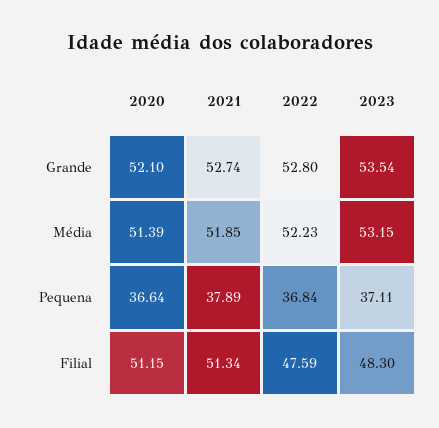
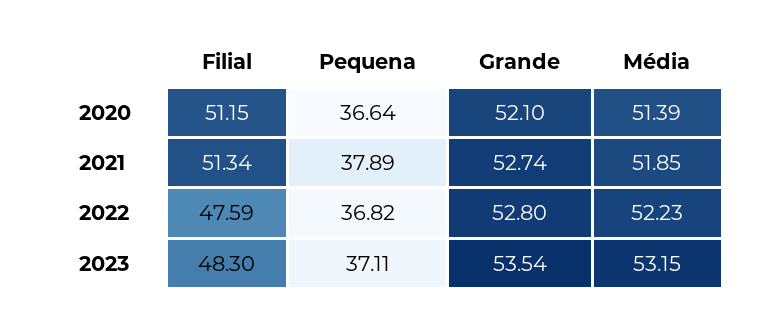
  {
    "2020": {
      "Grande": 52.1,
      "Média": 51.39,
      "Pequena": 36.64,
      "Filial": 51.15
    },
    "2021": {
      "Grande": 52.74,
      "Média": 51.85,
      "Pequena": 37.89,
      "Filial": 51.34
    },
    "2022": {
      "Grande": 52.8,
      "Média": 52.23,
-     "Pequena": 36.84,
+     "Pequena": 36.82,
      "Filial": 47.59
    },
    "2023": {
      "Grande": 53.54,
      "Média": 53.15,
      "Pequena": 37.11,
      "Filial": 48.3
    }
  }

